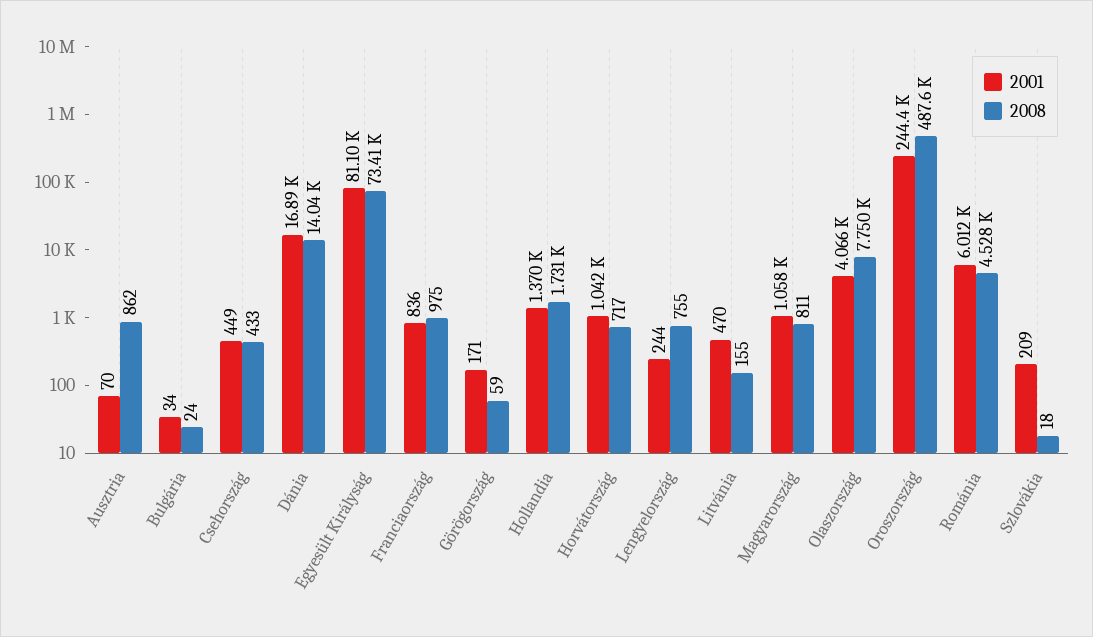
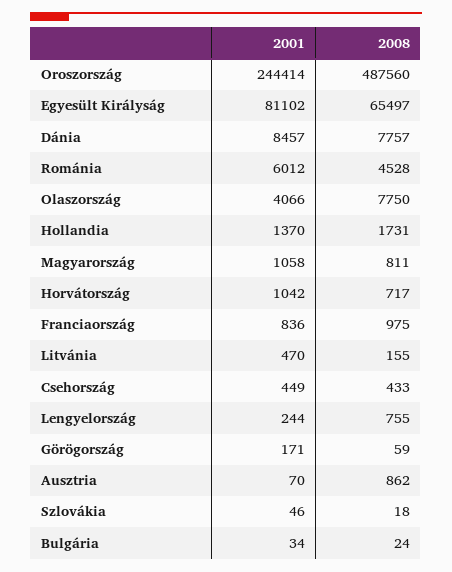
  {
    "2001": {
      "Ausztria": 70,
      "Bulgária": 34,
      "Csehország": 449,
-     "Dánia": 16890,
+     "Dánia": 8457,
      "Egyesült Királyság": 81102,
      "Franciaország": 836,
      "Görögország": 171,
      "Hollandia": 1370,
      "Horvátország": 1042,
      "Lengyelország": 244,
      "Litvánia": 470,
      "Magyarország": 1058,
      "Olaszország": 4066,
      "Oroszország": 244414,
      "Románia": 6012,
-     "Szlovákia": 209
+     "Szlovákia": 46
    },
    "2008": {
      "Ausztria": 862,
      "Bulgária": 24,
      "Csehország": 433,
-     "Dánia": 14040,
+     "Dánia": 7757,
-     "Egyesült Királyság": 73410,
+     "Egyesült Királyság": 65497,
      "Franciaország": 975,
      "Görögország": 59,
      "Hollandia": 1731,
      "Horvátország": 717,
      "Lengyelország": 755,
      "Litvánia": 155,
      "Magyarország": 811,
      "Olaszország": 7750,
      "Oroszország": 487560,
      "Románia": 4528,
      "Szlovákia": 18
    }
  }

